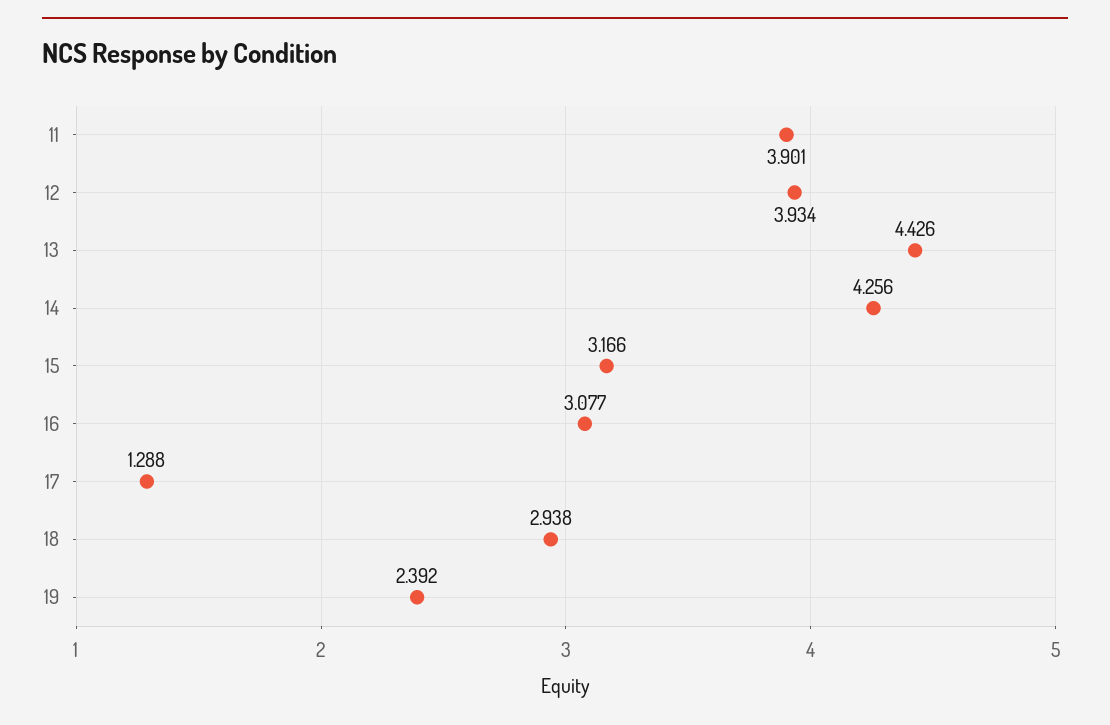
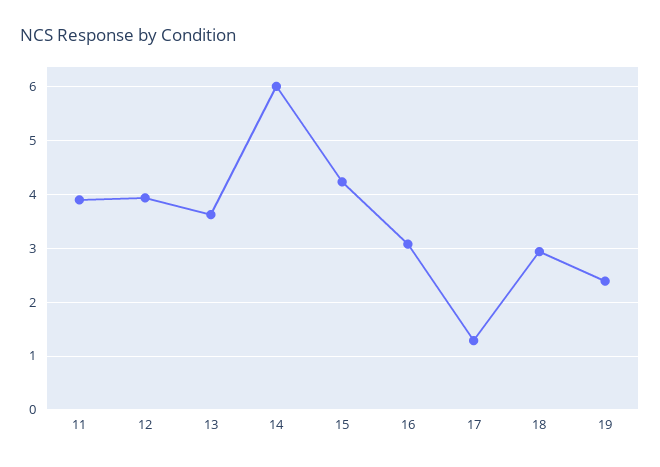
  {
    "11": 3.901,
    "12": 3.934,
-   "13": 4.426,
+   "13": 3.6,
-   "14": 4.256,
+   "14": 6,
-   "15": 3.166,
+   "15": 4.2,
    "16": 3.077,
    "17": 1.288,
    "18": 2.938,
    "19": 2.392
  }

